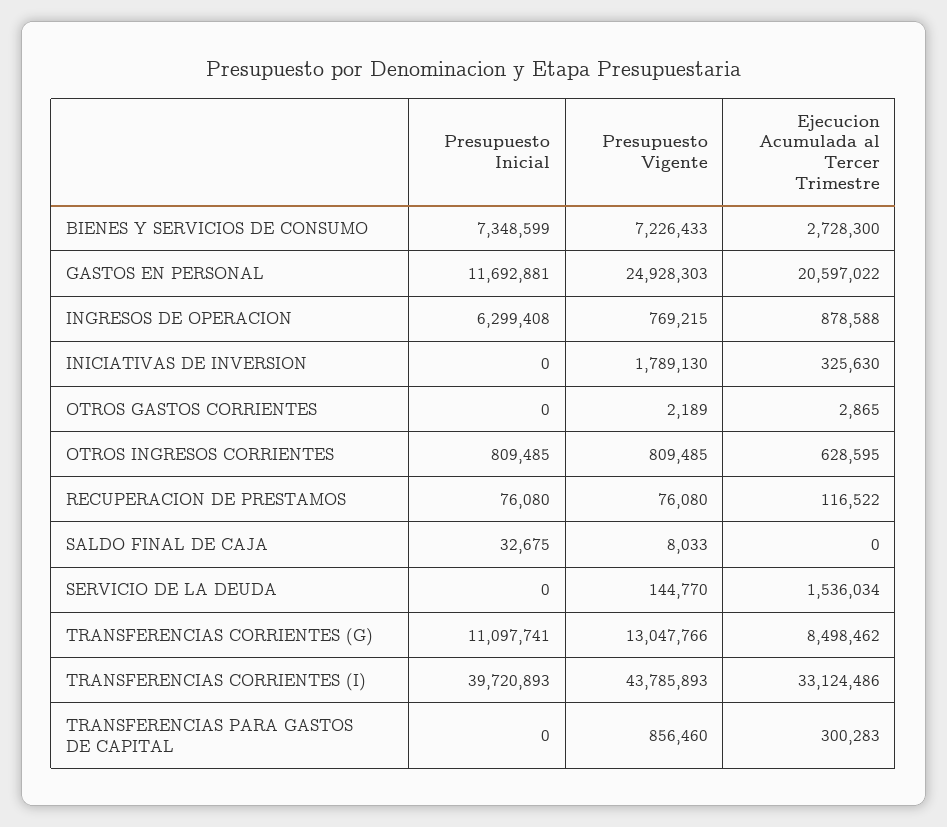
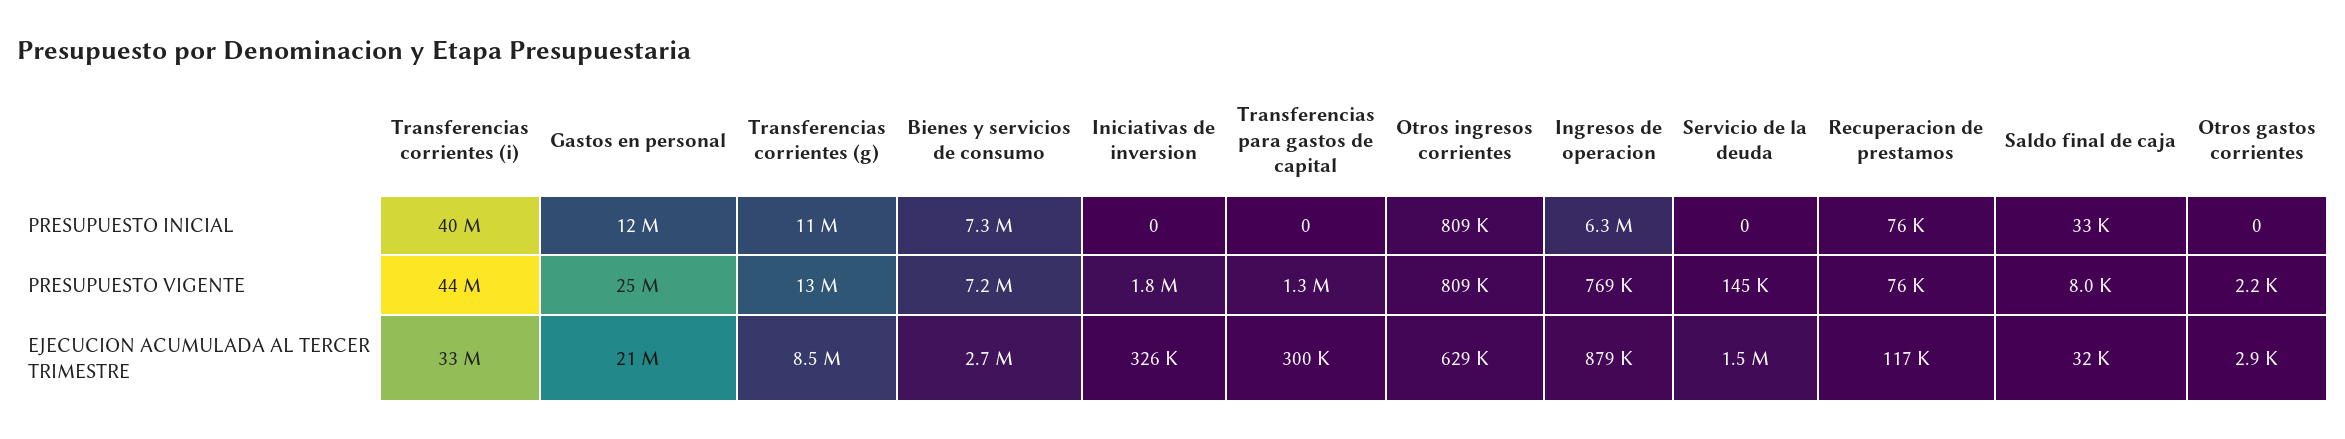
  {
    "Presupuesto Inicial": {
      "BIENES Y SERVICIOS DE CONSUMO": 7348599,
      "GASTOS EN PERSONAL": 11692881,
      "INGRESOS DE OPERACION": 6299408,
      "INICIATIVAS DE INVERSION": 0,
      "OTROS GASTOS CORRIENTES": 0,
      "OTROS INGRESOS CORRIENTES": 809485,
      "RECUPERACION DE PRESTAMOS": 76080,
      "SALDO FINAL DE CAJA": 32675,
      "SERVICIO DE LA DEUDA": 0,
      "TRANSFERENCIAS CORRIENTES (G)": 11097741,
      "TRANSFERENCIAS CORRIENTES (I)": 39720893,
      "TRANSFERENCIAS PARA GASTOS DE CAPITAL": 0
    },
    "Presupuesto Vigente": {
      "BIENES Y SERVICIOS DE CONSUMO": 7226433,
      "GASTOS EN PERSONAL": 24928303,
      "INGRESOS DE OPERACION": 769215,
      "INICIATIVAS DE INVERSION": 1789130,
      "OTROS GASTOS CORRIENTES": 2189,
      "OTROS INGRESOS CORRIENTES": 809485,
      "RECUPERACION DE PRESTAMOS": 76080,
      "SALDO FINAL DE CAJA": 8033,
      "SERVICIO DE LA DEUDA": 144770,
      "TRANSFERENCIAS CORRIENTES (G)": 13047766,
      "TRANSFERENCIAS CORRIENTES (I)": 43785893,
-     "TRANSFERENCIAS PARA GASTOS DE CAPITAL": 856460
+     "TRANSFERENCIAS PARA GASTOS DE CAPITAL": 1300000
    },
    "Ejecucion Acumulada al Tercer Trimestre": {
      "BIENES Y SERVICIOS DE CONSUMO": 2728300,
      "GASTOS EN PERSONAL": 20597022,
      "INGRESOS DE OPERACION": 878588,
      "INICIATIVAS DE INVERSION": 325630,
      "OTROS GASTOS CORRIENTES": 2865,
      "OTROS INGRESOS CORRIENTES": 628595,
      "RECUPERACION DE PRESTAMOS": 116522,
-     "SALDO FINAL DE CAJA": 0,
+     "SALDO FINAL DE CAJA": 32000,
      "SERVICIO DE LA DEUDA": 1536034,
      "TRANSFERENCIAS CORRIENTES (G)": 8498462,
      "TRANSFERENCIAS CORRIENTES (I)": 33124486,
      "TRANSFERENCIAS PARA GASTOS DE CAPITAL": 300283
    }
  }

